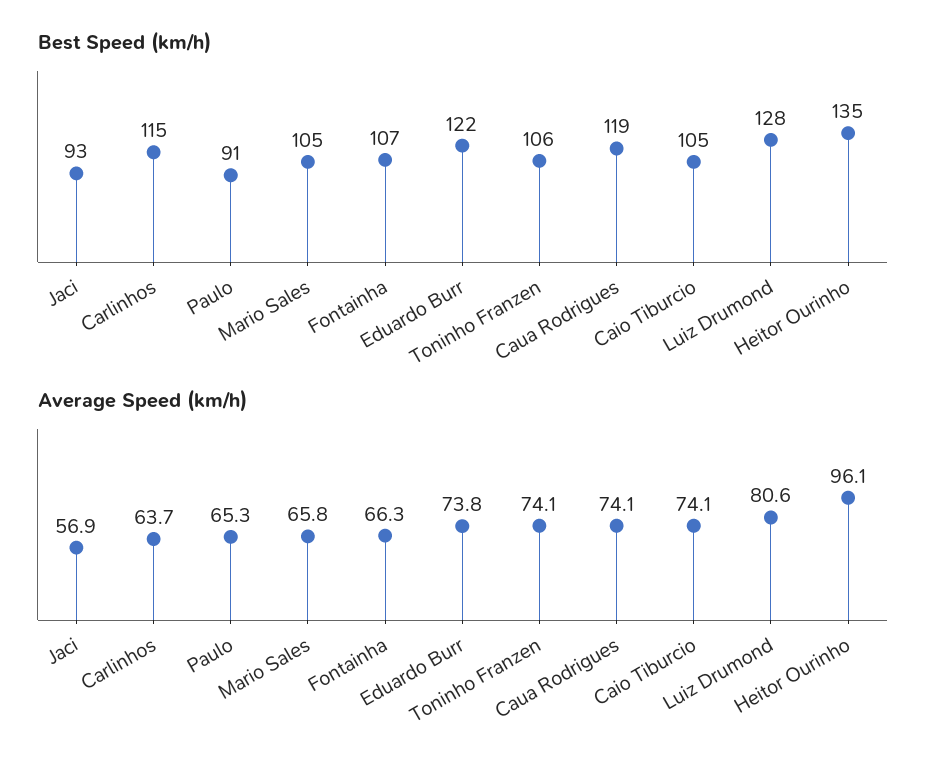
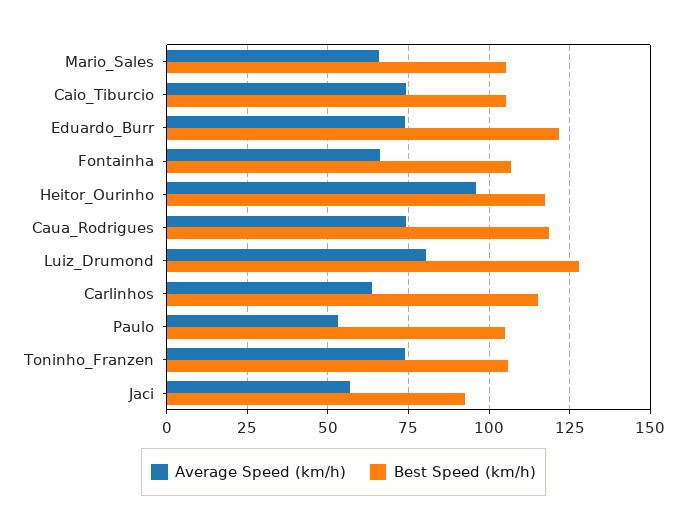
  {
    "Best Speed (km/h)": {
      "Jaci": 93,
      "Carlinhos": 115,
-     "Paulo": 91,
+     "Paulo": 105,
      "Mario Sales": 105,
      "Fontainha": 107,
      "Eduardo Burr": 122,
      "Toninho Franzen": 106,
      "Caua Rodrigues": 119,
      "Caio Tiburcio": 105,
      "Luiz Drumond": 128,
-     "Heitor Ourinho": 135
+     "Heitor Ourinho": 117.5
    },
    "Average Speed (km/h)": {
      "Jaci": 56.9,
      "Carlinhos": 63.7,
-     "Paulo": 65.3,
+     "Paulo": 52.5,
      "Mario Sales": 65.8,
      "Fontainha": 66.3,
      "Eduardo Burr": 73.8,
      "Toninho Franzen": 74.1,
      "Caua Rodrigues": 74.1,
      "Caio Tiburcio": 74.1,
      "Luiz Drumond": 80.6,
      "Heitor Ourinho": 96.1
    }
  }

